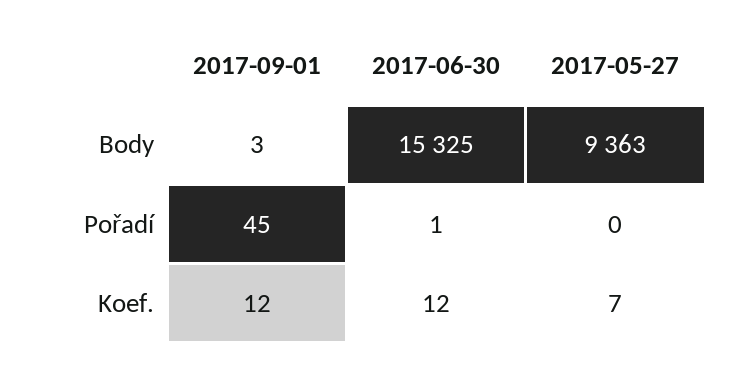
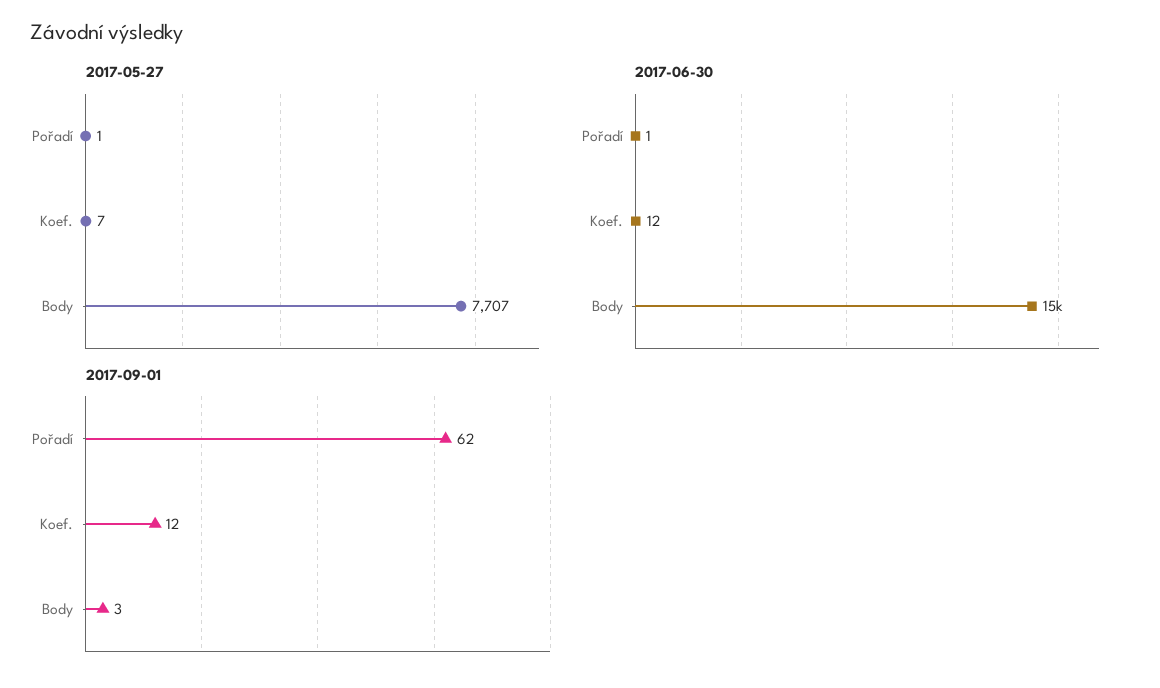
  {
    "2017-09-01": {
      "Body": 3,
-     "Pořadí": 45,
+     "Pořadí": 62,
      "Koef.": 12
    },
    "2017-06-30": {
      "Body": 15325,
      "Pořadí": 1,
      "Koef.": 12
    },
    "2017-05-27": {
-     "Body": 9363,
+     "Body": 7707,
-     "Pořadí": 0,
+     "Pořadí": 1,
      "Koef.": 7
    }
  }

